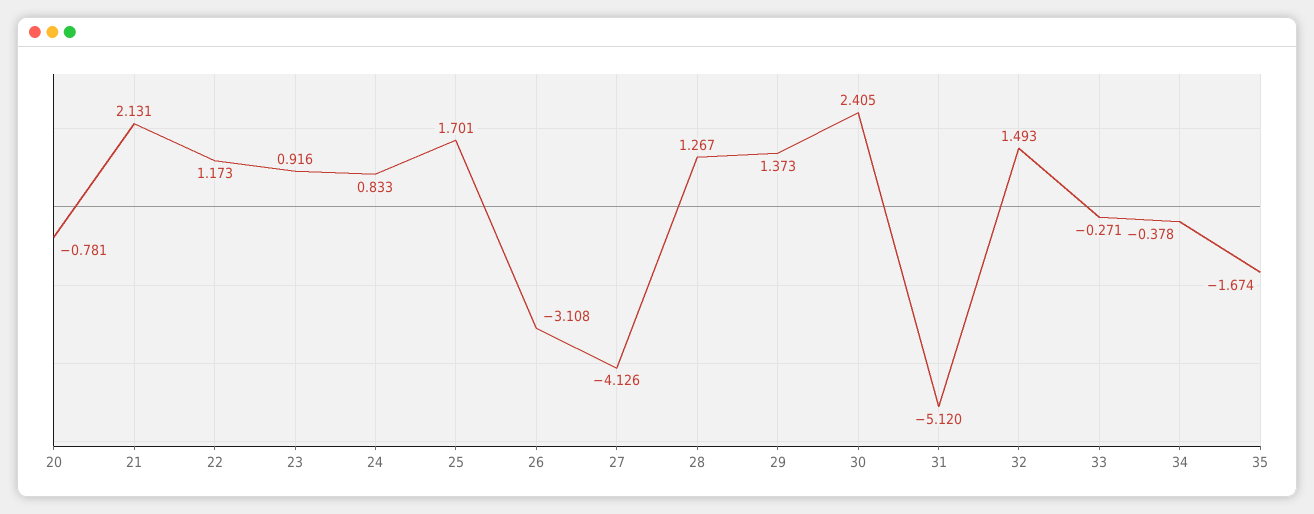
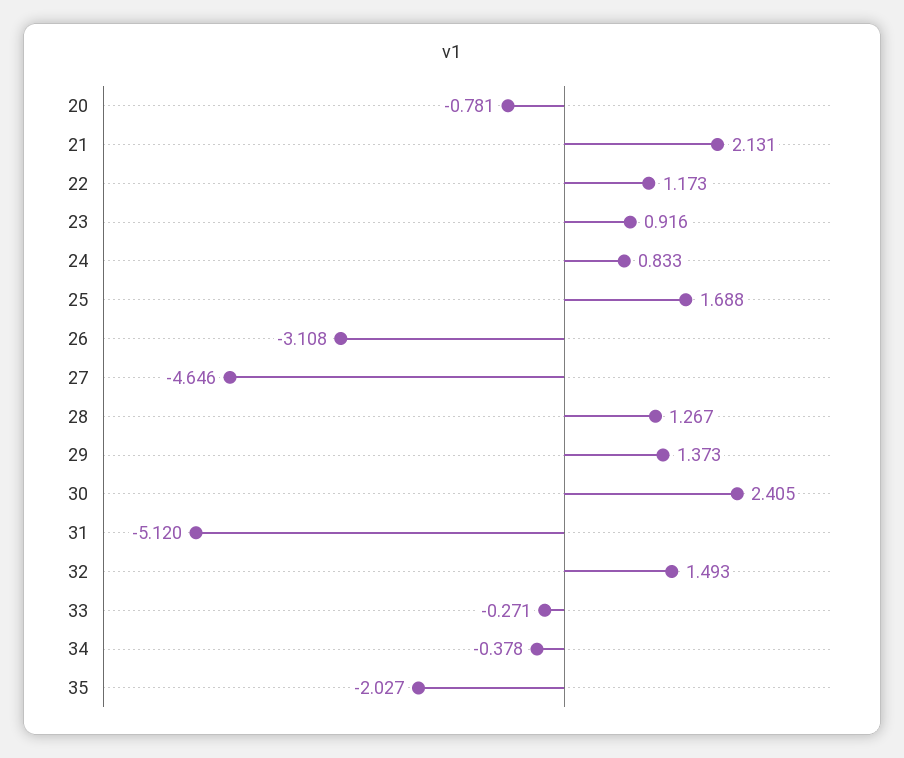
  {
    "20": -0.781,
    "21": 2.131,
    "22": 1.173,
    "23": 0.916,
    "24": 0.833,
-   "25": 1.701,
+   "25": 1.688,
    "26": -3.108,
-   "27": -4.126,
+   "27": -4.646,
    "28": 1.267,
    "29": 1.373,
    "30": 2.405,
    "31": -5.12,
    "32": 1.493,
    "33": -0.271,
    "34": -0.378,
-   "35": -1.674
+   "35": -2.027
  }

